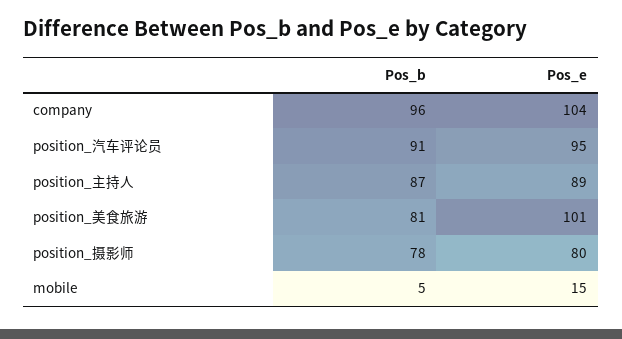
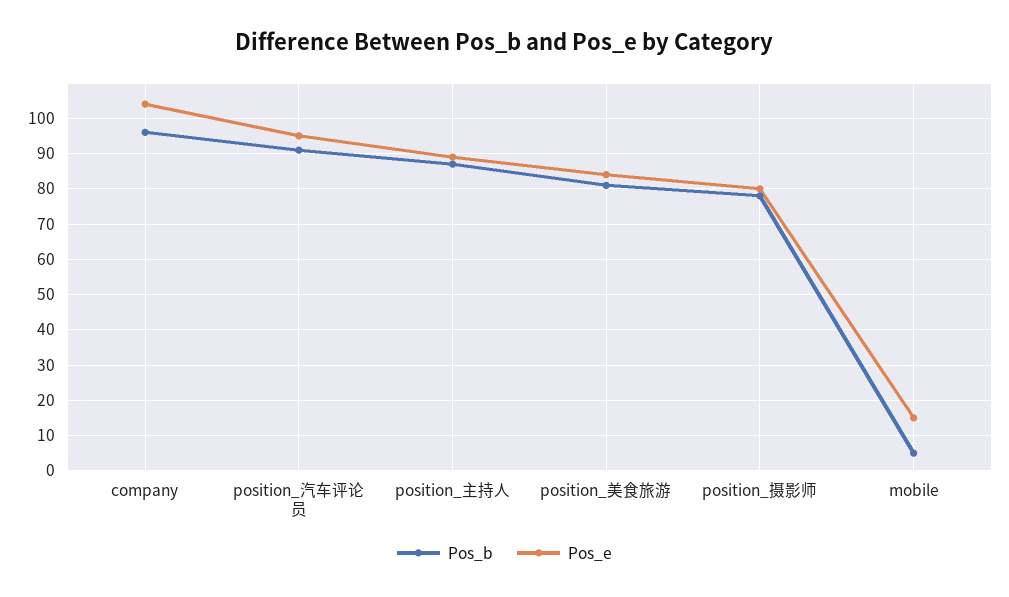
  {
    "Pos_b": {
      "company": 96,
      "position_汽车评论员": 91,
      "position_主持人": 87,
      "position_美食旅游": 81,
      "position_摄影师": 78,
      "mobile": 5
    },
    "Pos_e": {
      "company": 104,
      "position_汽车评论员": 95,
      "position_主持人": 89,
-     "position_美食旅游": 101,
+     "position_美食旅游": 85,
      "position_摄影师": 80,
      "mobile": 15
    }
  }

